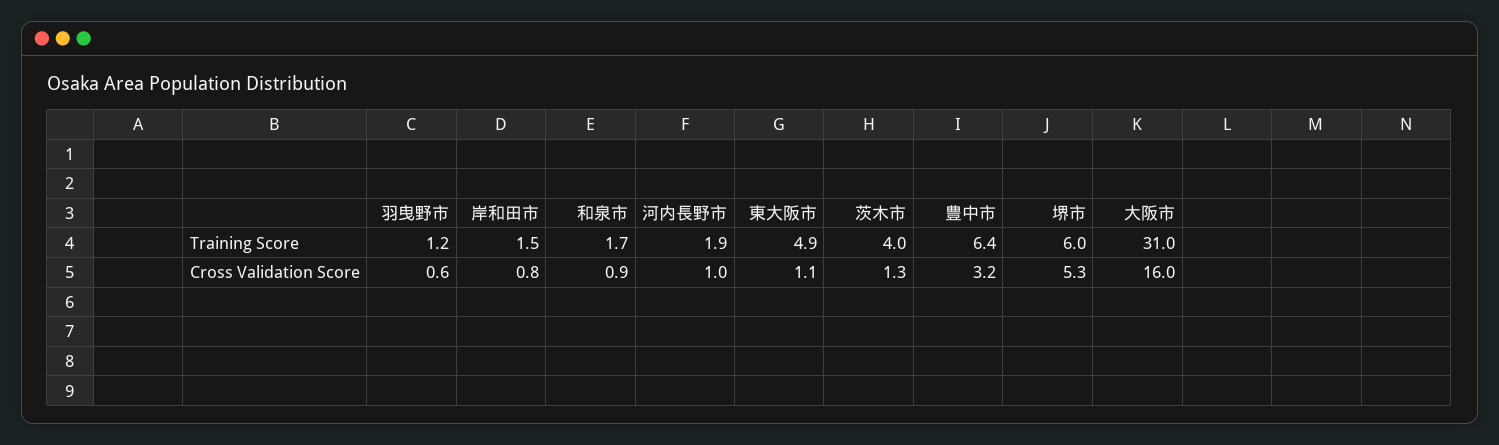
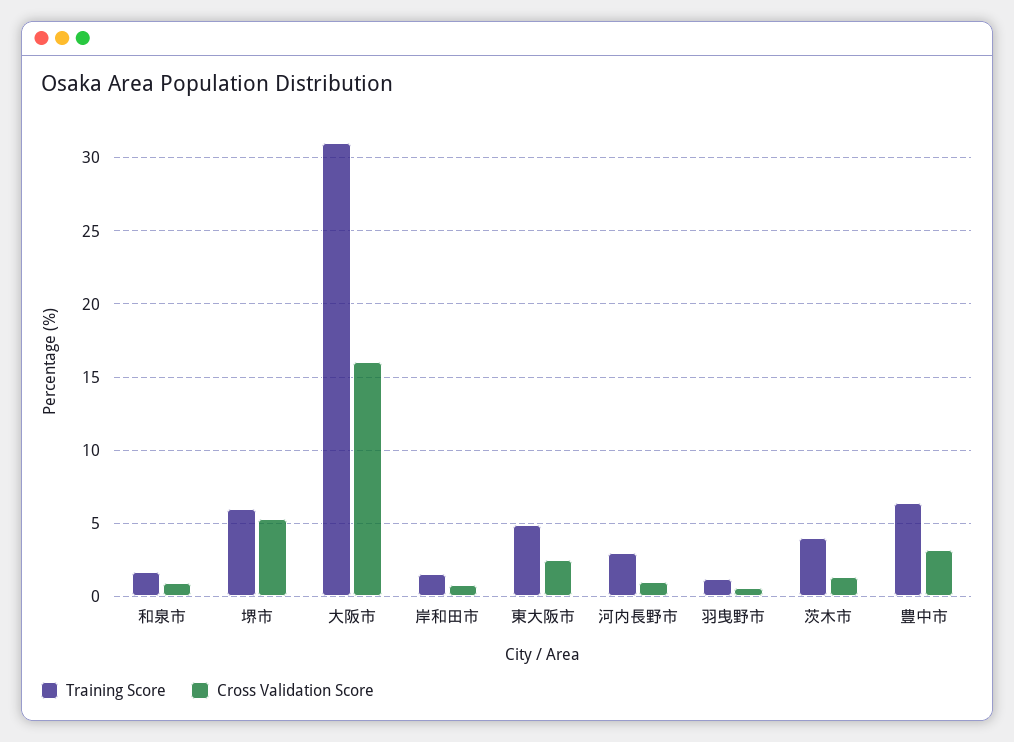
  {
    "Training Score": {
      "羽曳野市": 1.2,
      "岸和田市": 1.5,
      "和泉市": 1.7,
-     "河内長野市": 1.9,
+     "河内長野市": 3,
      "東大阪市": 4.9,
      "茨木市": 4,
      "豊中市": 6.4,
      "堺市": 6,
      "大阪市": 31
    },
    "Cross Validation Score": {
      "羽曳野市": 0.6,
      "岸和田市": 0.8,
      "和泉市": 0.9,
      "河内長野市": 1,
-     "東大阪市": 1.1,
+     "東大阪市": 2.5,
      "茨木市": 1.3,
      "豊中市": 3.2,
      "堺市": 5.3,
      "大阪市": 16
    }
  }

